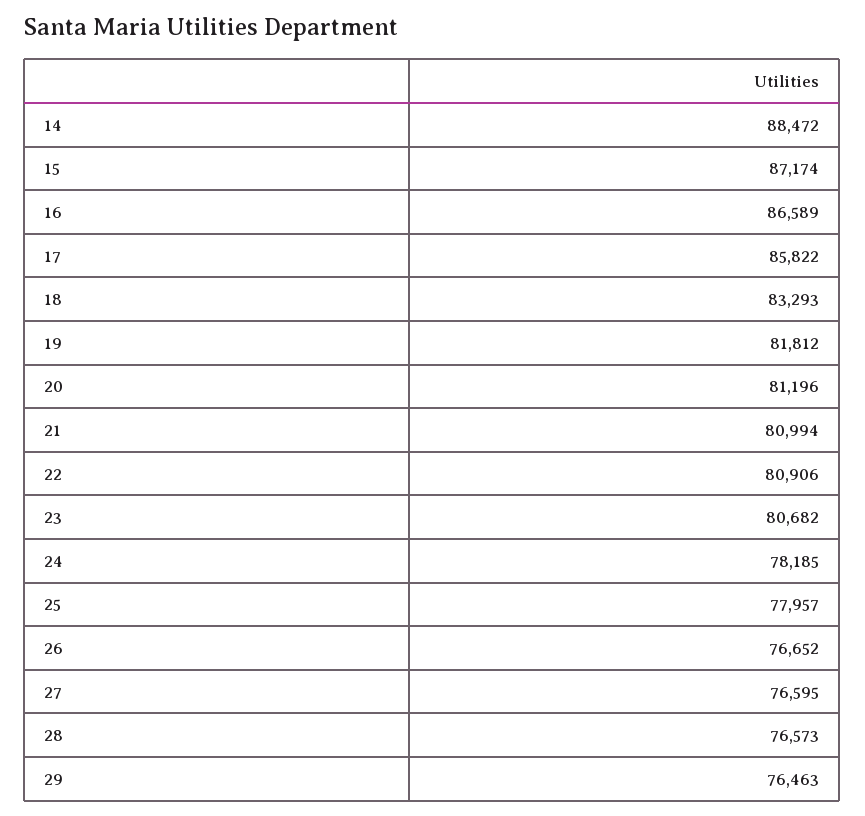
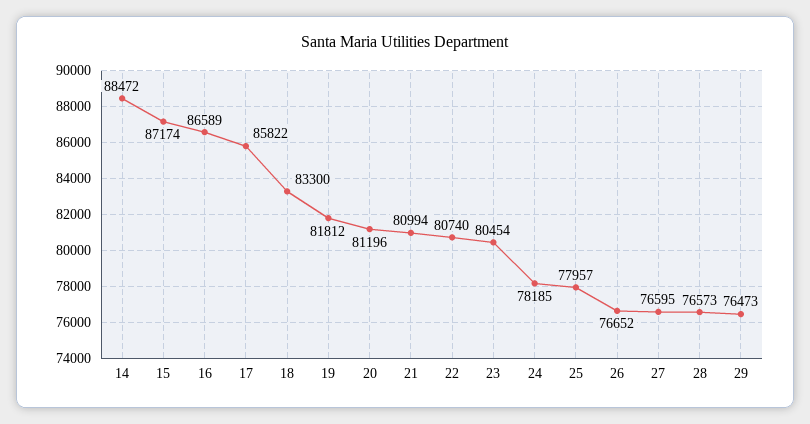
  {
    "14": 88472,
    "15": 87174,
    "16": 86589,
    "17": 85822,
-   "18": 83293,
+   "18": 83300,
    "19": 81812,
    "20": 81196,
    "21": 80994,
-   "22": 80906,
+   "22": 80740,
-   "23": 80682,
+   "23": 80454,
    "24": 78185,
    "25": 77957,
    "26": 76652,
    "27": 76595,
    "28": 76573,
-   "29": 76463
+   "29": 76473
  }

